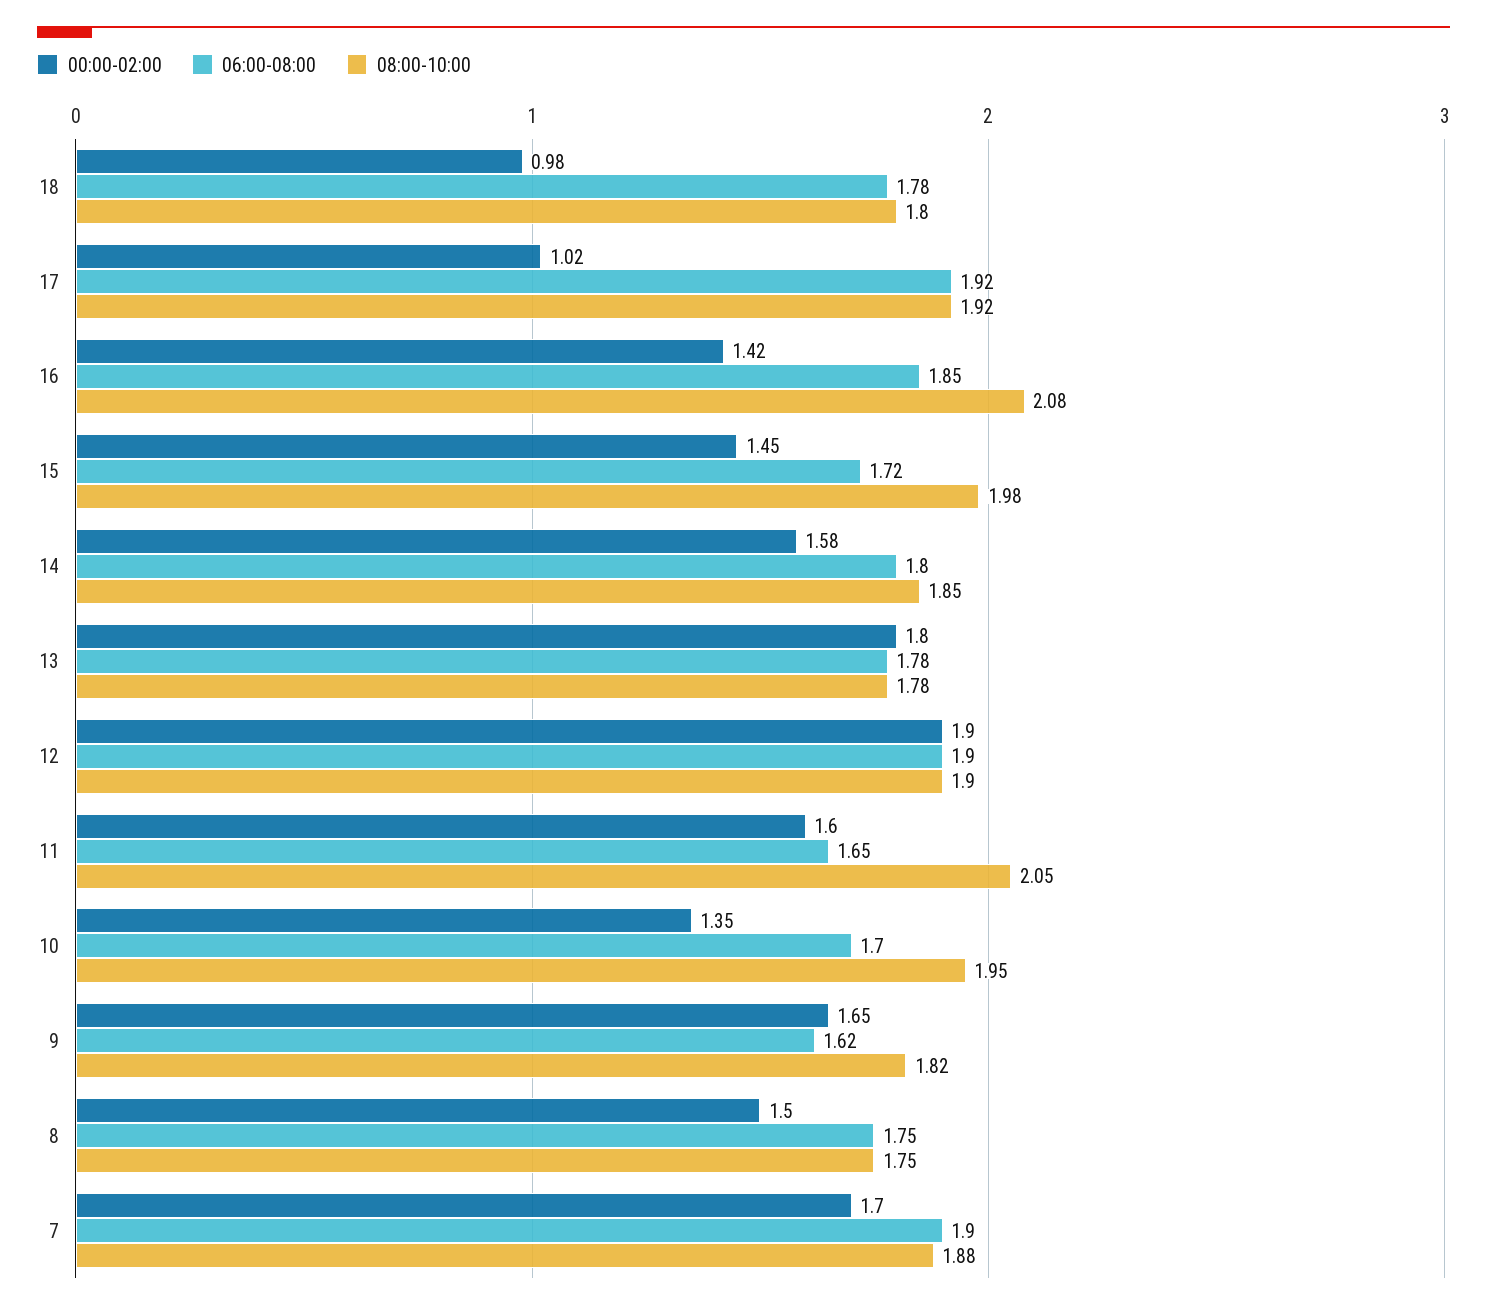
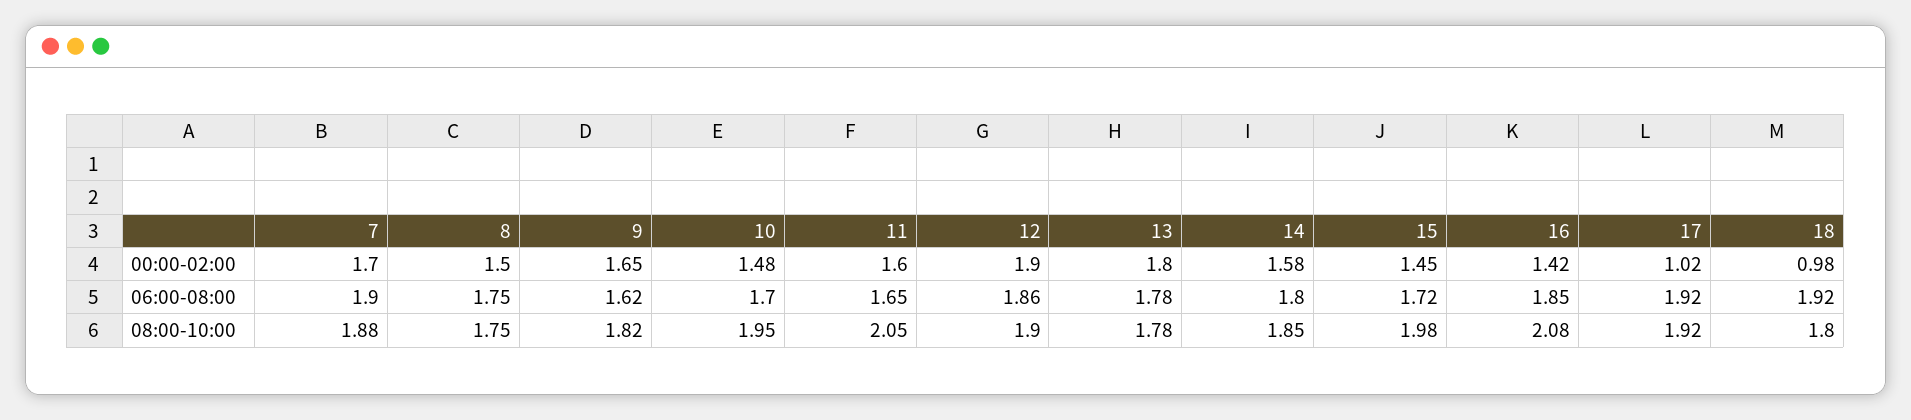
  {
    "00:00-02:00": {
      "18": 0.98,
      "17": 1.02,
      "16": 1.42,
      "15": 1.45,
      "14": 1.58,
      "13": 1.8,
      "12": 1.9,
      "11": 1.6,
-     "10": 1.35,
+     "10": 1.48,
      "9": 1.65,
      "8": 1.5,
      "7": 1.7
    },
    "06:00-08:00": {
-     "18": 1.78,
+     "18": 1.92,
      "17": 1.92,
      "16": 1.85,
      "15": 1.72,
      "14": 1.8,
      "13": 1.78,
-     "12": 1.9,
+     "12": 1.86,
      "11": 1.65,
      "10": 1.7,
      "9": 1.62,
      "8": 1.75,
      "7": 1.9
    },
    "08:00-10:00": {
      "18": 1.8,
      "17": 1.92,
      "16": 2.08,
      "15": 1.98,
      "14": 1.85,
      "13": 1.78,
      "12": 1.9,
      "11": 2.05,
      "10": 1.95,
      "9": 1.82,
      "8": 1.75,
      "7": 1.88
    }
  }

